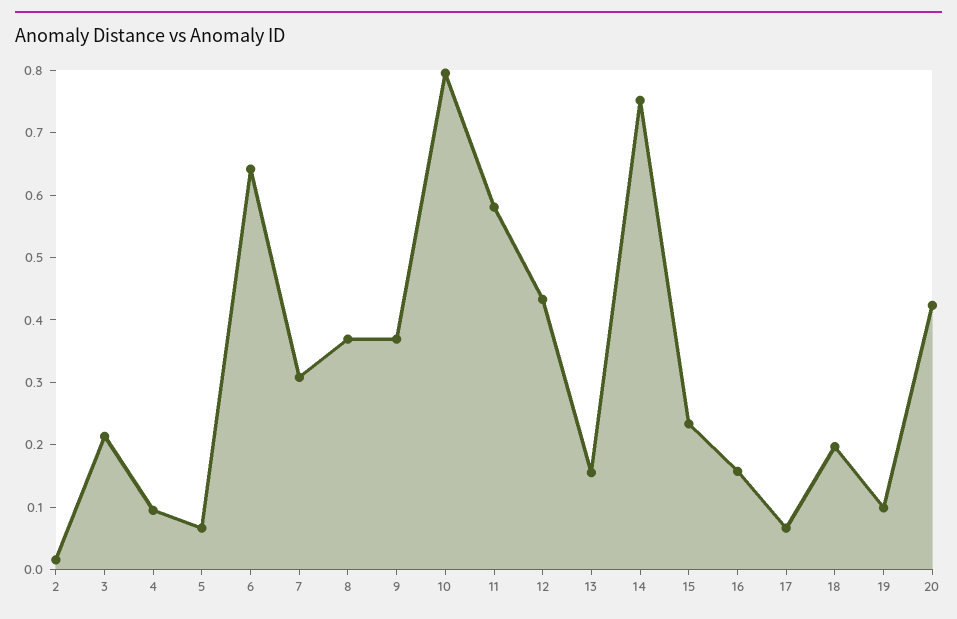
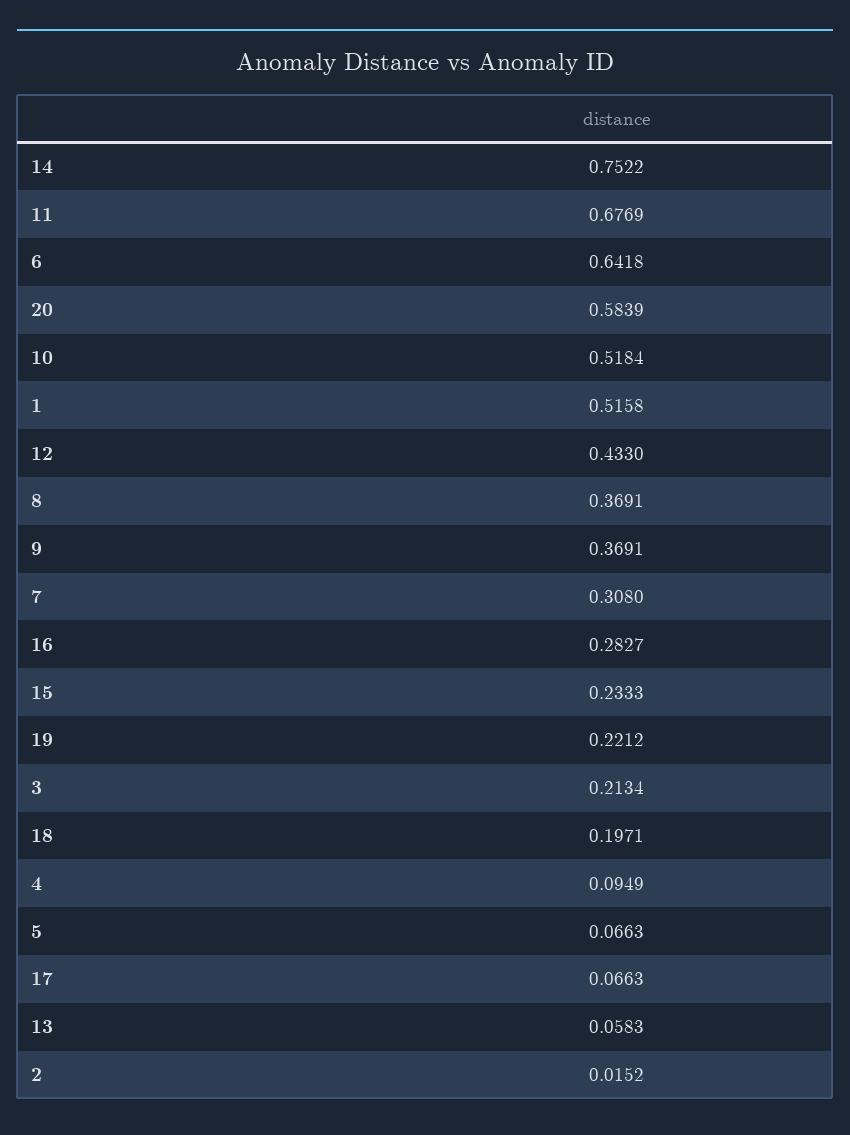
  {
    "2": 0.0152,
    "3": 0.2134,
    "4": 0.0949,
    "5": 0.0663,
    "6": 0.6418,
    "7": 0.308,
    "8": 0.3691,
    "9": 0.3691,
-   "10": 0.8,
+   "10": 0.5184,
-   "11": 0.58,
+   "11": 0.6769,
    "12": 0.433,
-   "13": 0.16,
+   "13": 0.0583,
    "14": 0.7522,
    "15": 0.2333,
-   "16": 0.16,
+   "16": 0.2827,
    "17": 0.0663,
    "18": 0.1971,
-   "19": 0.1,
+   "19": 0.2212,
-   "20": 0.42
+   "20": 0.5839,
+   "1": 0.5158
  }

